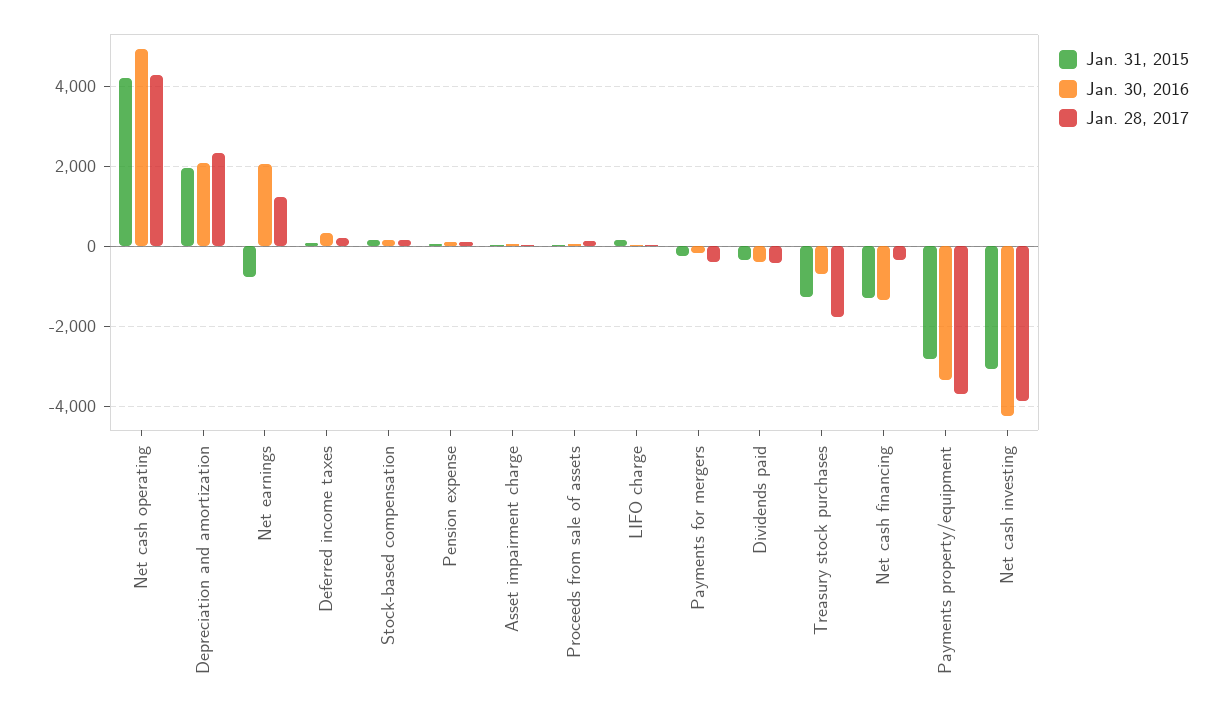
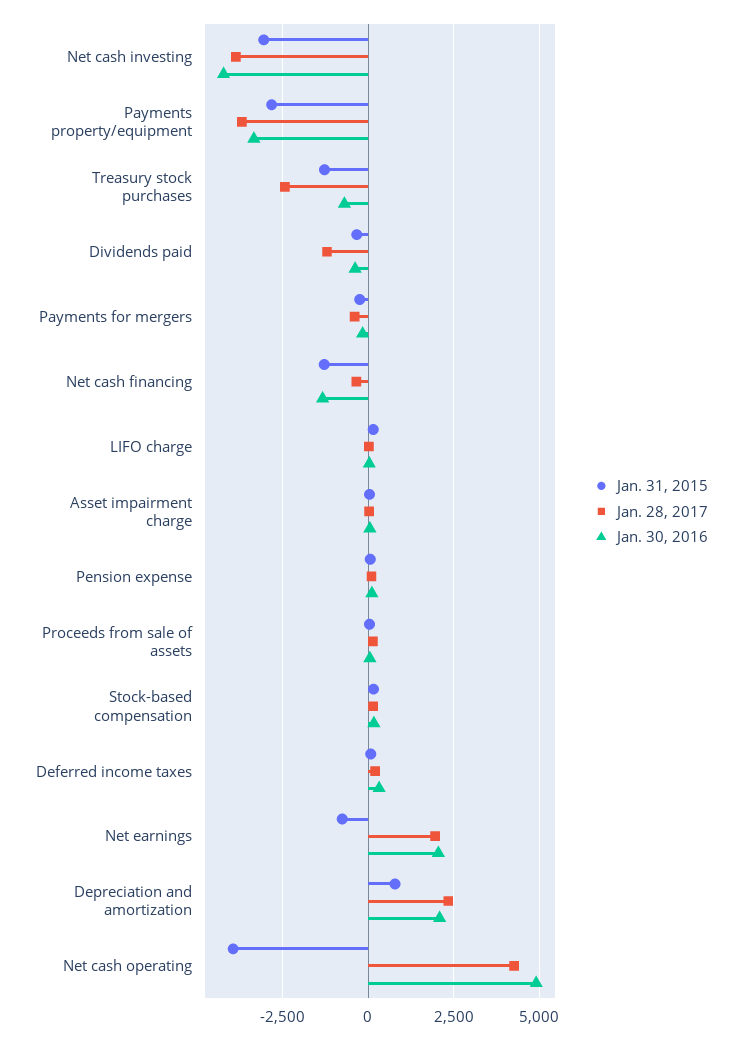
  {
    "Jan. 31, 2015": {
-     "Net cash operating": 4200,
+     "Net cash operating": -4000,
-     "Depreciation and amortization": 2000,
+     "Depreciation and amortization": 750,
      "Net earnings": -800,
      "Deferred income taxes": 0,
      "Stock-based compensation": 200,
      "Pension expense": 0,
      "Asset impairment charge": 0,
      "Proceeds from sale of assets": 0,
      "LIFO charge": 200,
      "Payments for mergers": -200,
      "Dividends paid": -400,
      "Treasury stock purchases": -1200,
      "Net cash financing": -1200,
      "Payments property/equipment": -2800,
      "Net cash investing": -3000
    },
    "Jan. 30, 2016": {
      "Net cash operating": 5000,
      "Depreciation and amortization": 2000,
      "Net earnings": 2000,
      "Deferred income taxes": 400,
      "Stock-based compensation": 200,
      "Pension expense": 200,
      "Asset impairment charge": 0,
      "Proceeds from sale of assets": 0,
      "LIFO charge": 0,
      "Payments for mergers": -200,
      "Dividends paid": -400,
      "Treasury stock purchases": -800,
      "Net cash financing": -1400,
      "Payments property/equipment": -3400,
      "Net cash investing": -4200
    },
    "Jan. 28, 2017": {
      "Net cash operating": 4200,
      "Depreciation and amortization": 2400,
-     "Net earnings": 1200,
+     "Net earnings": 2000,
      "Deferred income taxes": 200,
      "Stock-based compensation": 200,
      "Pension expense": 0,
      "Asset impairment charge": 0,
      "Proceeds from sale of assets": 200,
      "LIFO charge": 0,
      "Payments for mergers": -400,
-     "Dividends paid": -400,
+     "Dividends paid": -1250,
-     "Treasury stock purchases": -1800,
+     "Treasury stock purchases": -2500,
      "Net cash financing": -400,
      "Payments property/equipment": -3600,
      "Net cash investing": -3800
    }
  }

